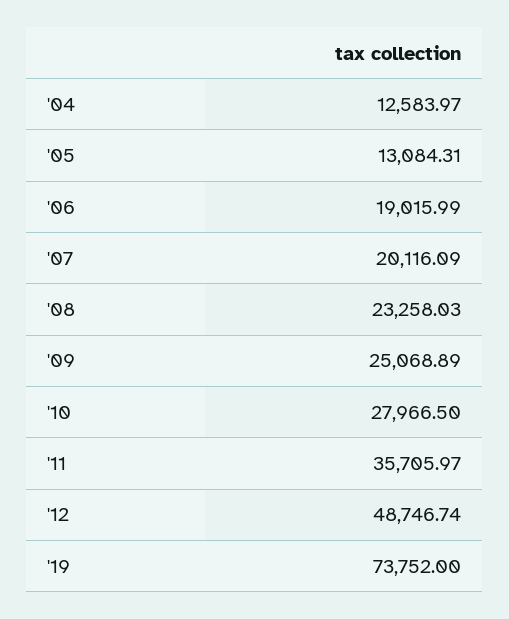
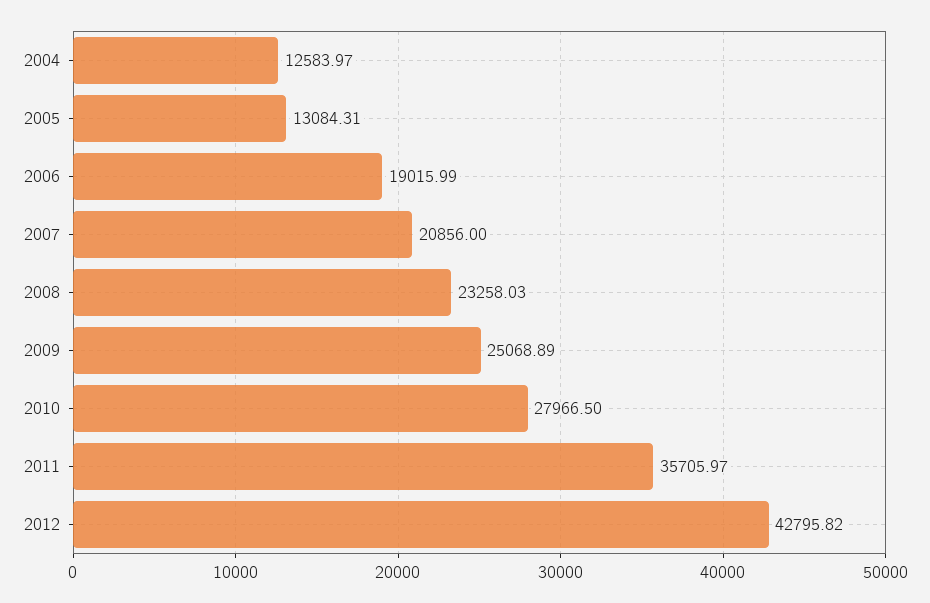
  {
    "'04": 12583.97,
    "'05": 13084.31,
    "'06": 19015.99,
-   "'07": 20116.09,
+   "'07": 20856,
    "'08": 23258.03,
    "'09": 25068.89,
    "'10": 27966.5,
    "'11": 35705.97,
-   "'12": 48746.74,
+   "'12": 42795.82
-   "'19": 73752
  }

